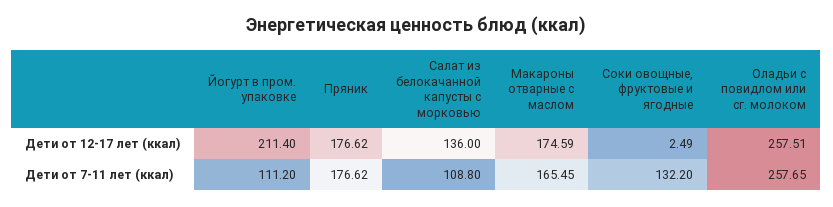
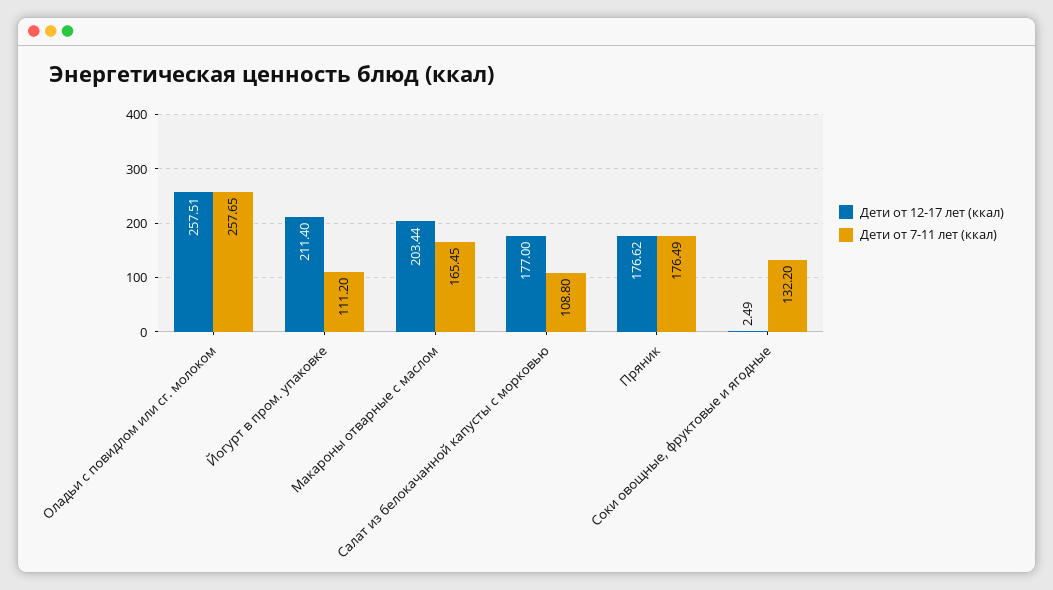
  {
    "Дети от 12-17 лет (ккал)": {
      "Йогурт в пром. упаковке": 211.4,
      "Пряник": 176.62,
-     "Салат из белокачанной капусты с морковью": 136,
+     "Салат из белокачанной капусты с морковью": 177,
-     "Макароны отварные с маслом": 174.59,
+     "Макароны отварные с маслом": 203.44,
      "Соки овощные, фруктовые и ягодные": 2.49,
      "Оладьи с повидлом или сг. молоком": 257.51
    },
    "Дети от 7-11 лет (ккал)": {
      "Йогурт в пром. упаковке": 111.2,
-     "Пряник": 176.62,
+     "Пряник": 176.49,
      "Салат из белокачанной капусты с морковью": 108.8,
      "Макароны отварные с маслом": 165.45,
      "Соки овощные, фруктовые и ягодные": 132.2,
      "Оладьи с повидлом или сг. молоком": 257.65
    }
  }

